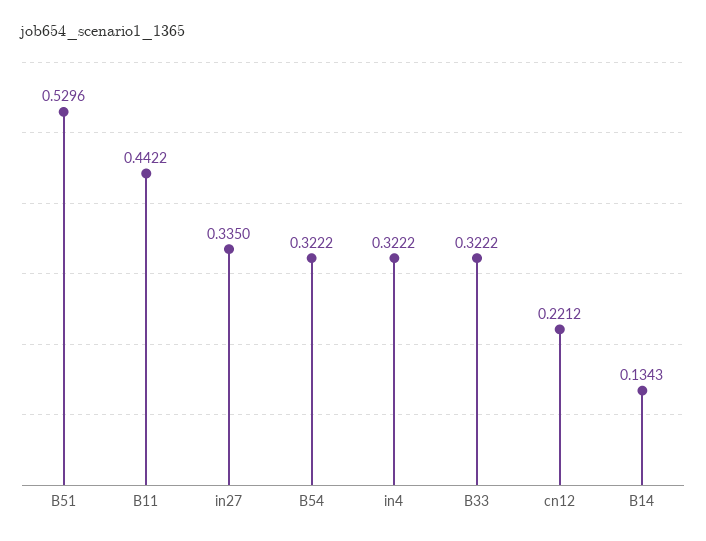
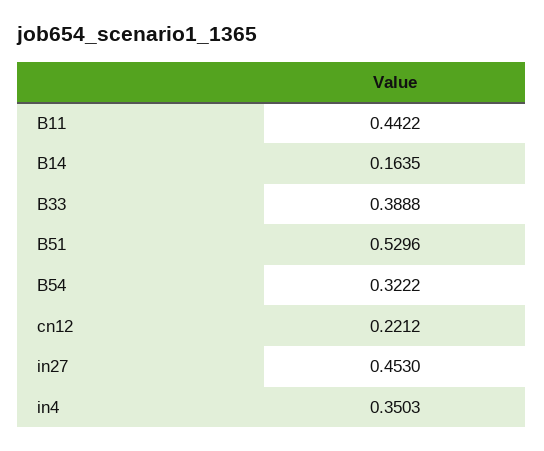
  {
    "B51": 0.5296,
    "B11": 0.4422,
-   "in27": 0.335,
+   "in27": 0.453,
    "B54": 0.3222,
-   "in4": 0.3222,
+   "in4": 0.3503,
-   "B33": 0.3222,
+   "B33": 0.3888,
    "cn12": 0.2212,
-   "B14": 0.1343
+   "B14": 0.1635
  }

